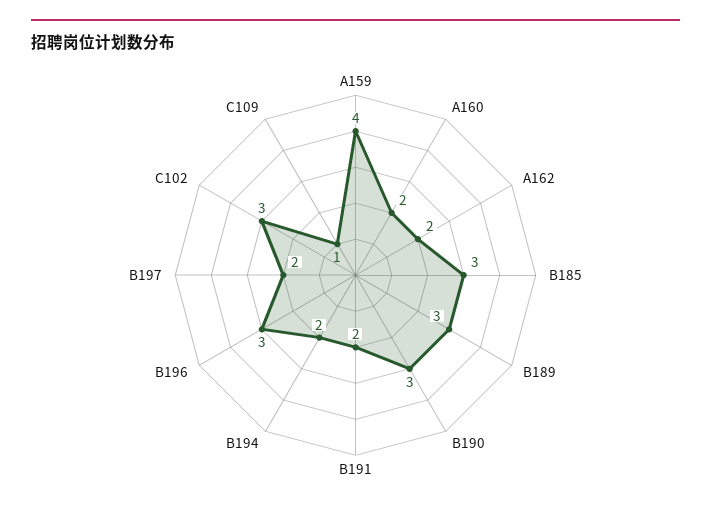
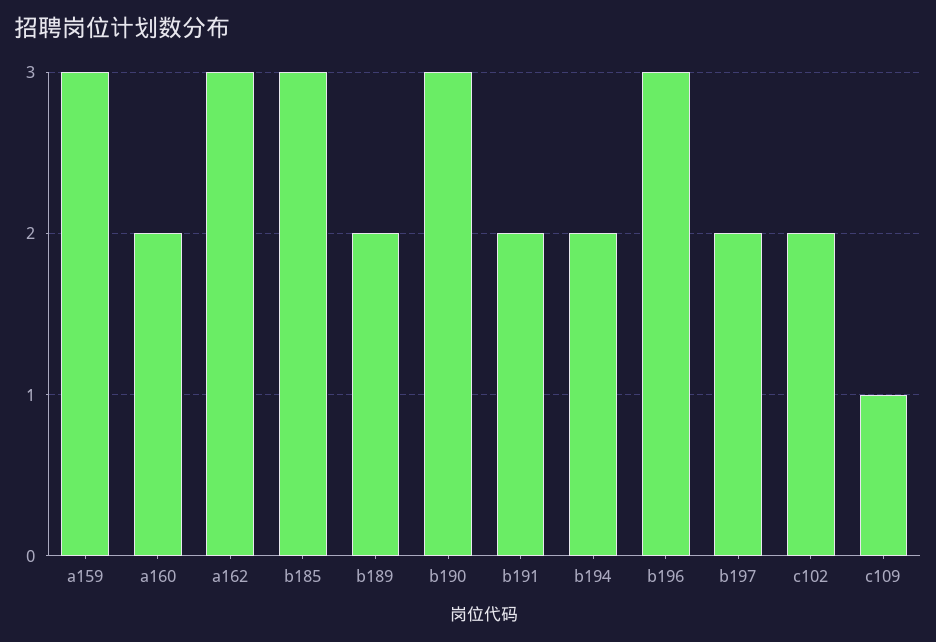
  {
-   "A159": 4,
+   "A159": 3,
    "A160": 2,
-   "A162": 2,
+   "A162": 3,
    "B185": 3,
-   "B189": 3,
+   "B189": 2,
    "B190": 3,
    "B191": 2,
    "B194": 2,
    "B196": 3,
    "B197": 2,
-   "C102": 3,
+   "C102": 2,
    "C109": 1
  }

